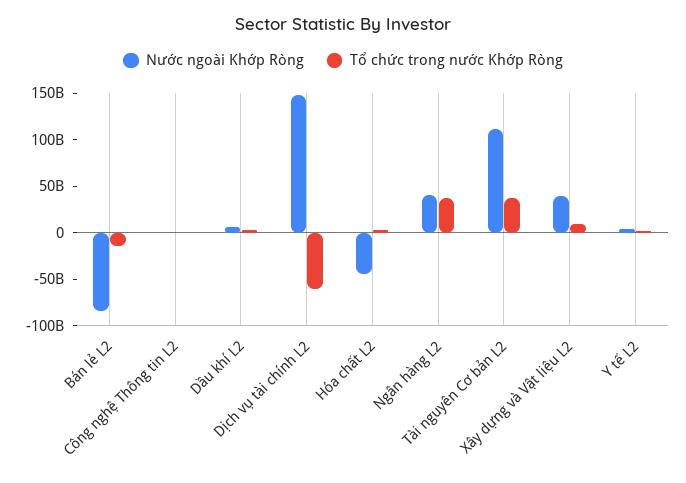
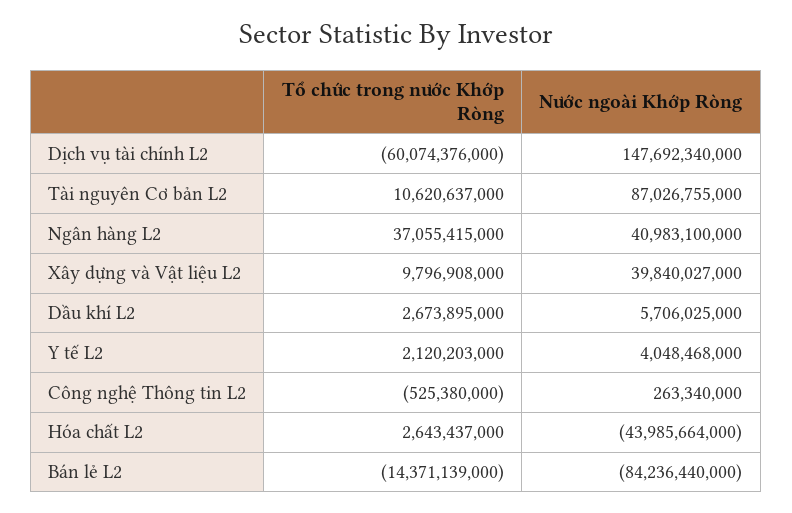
  {
    "Nước ngoài Khớp Ròng": {
      "Bán lẻ L2": -84236440000,
      "Công nghệ Thông tin L2": 263340000,
      "Dầu khí L2": 5706025000,
      "Dịch vụ tài chính L2": 147692340000,
      "Hóa chất L2": -43985664000,
      "Ngân hàng L2": 40983100000,
-     "Tài nguyên Cơ bản L2": 110000000000,
+     "Tài nguyên Cơ bản L2": 87026755000,
      "Xây dựng và Vật liệu L2": 39840027000,
      "Y tế L2": 4048468000
    },
    "Tổ chức trong nước Khớp Ròng": {
      "Bán lẻ L2": -14371139000,
      "Công nghệ Thông tin L2": -525380000,
      "Dầu khí L2": 2673895000,
      "Dịch vụ tài chính L2": -60074376000,
      "Hóa chất L2": 2643437000,
      "Ngân hàng L2": 37055415000,
-     "Tài nguyên Cơ bản L2": 40000000000,
+     "Tài nguyên Cơ bản L2": 10620637000,
      "Xây dựng và Vật liệu L2": 9796908000,
      "Y tế L2": 2120203000
    }
  }

